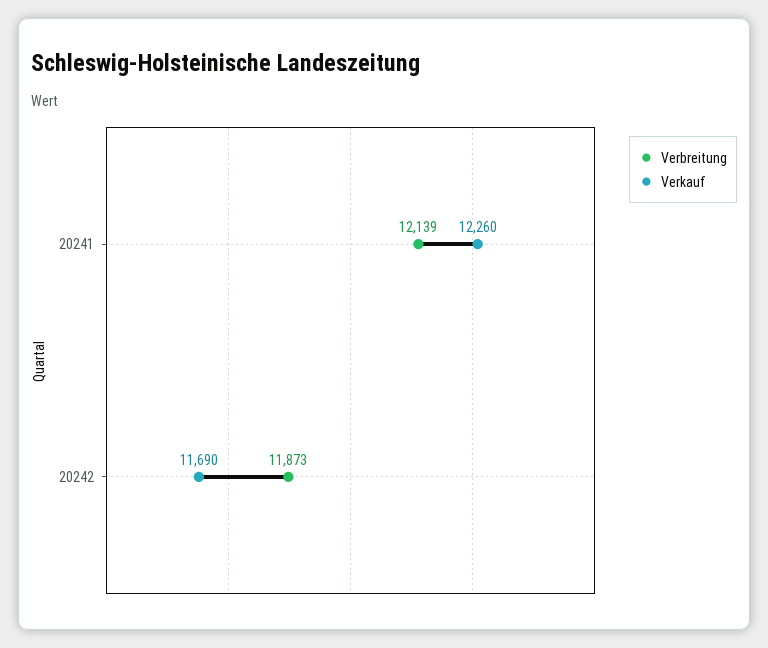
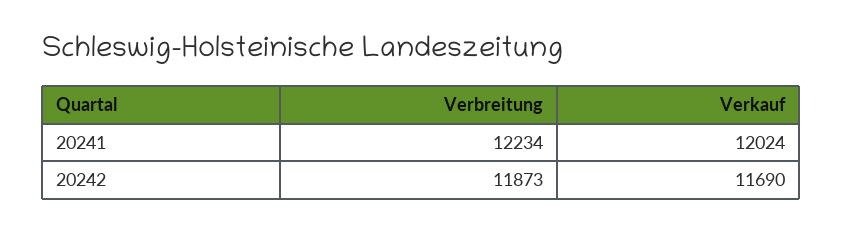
  {
    "Verbreitung": {
-     "20241": 12139,
+     "20241": 12234,
      "20242": 11873
    },
    "Verkauf": {
-     "20241": 12260,
+     "20241": 12024,
      "20242": 11690
    }
  }

